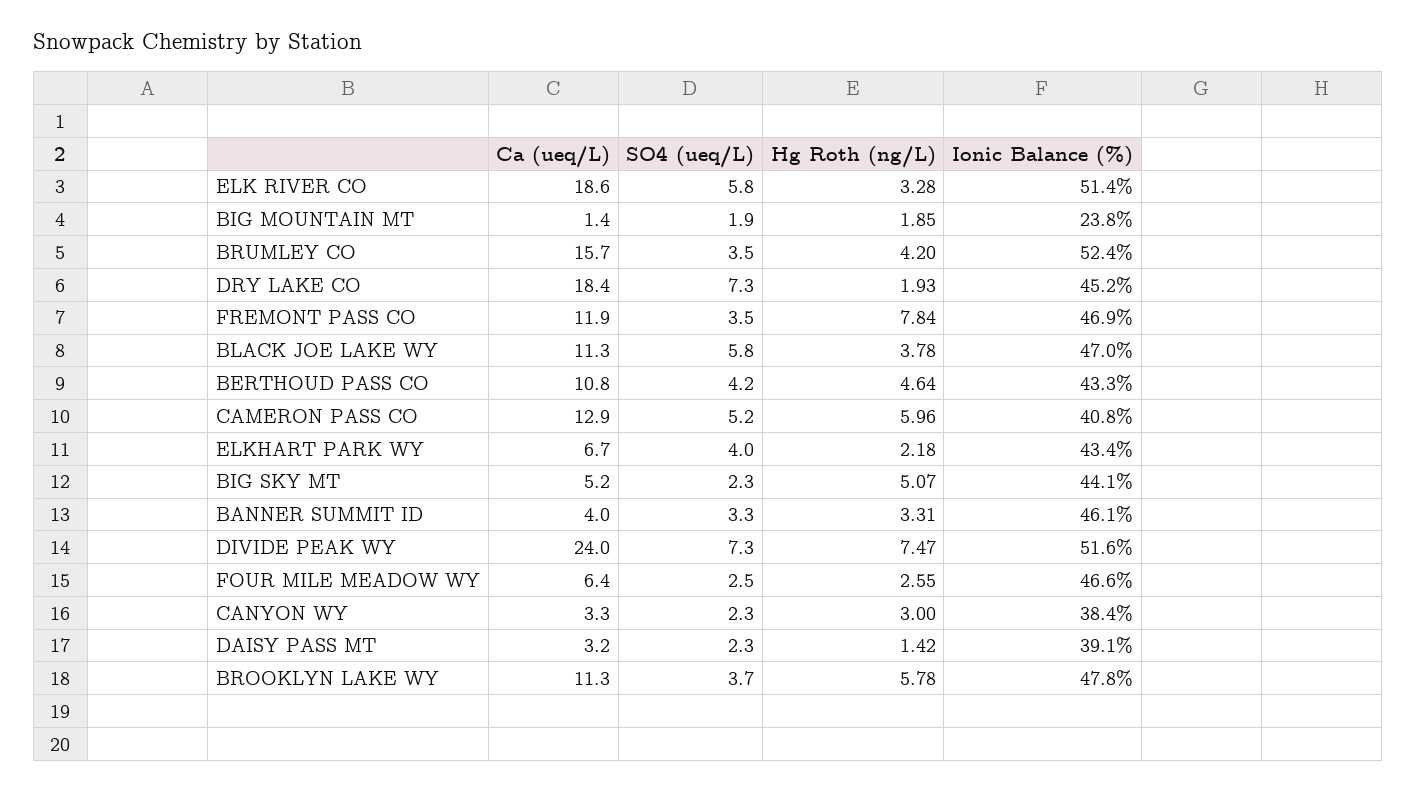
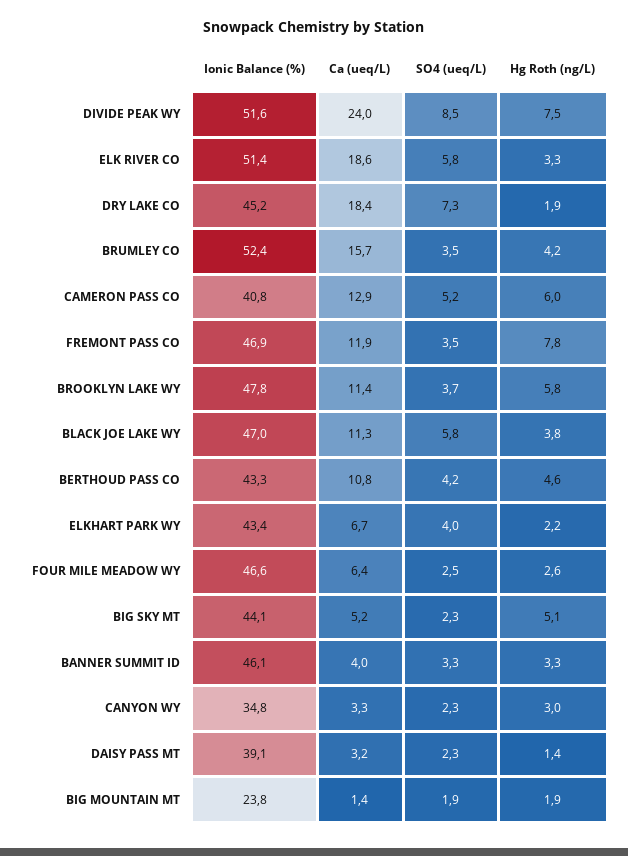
  {
    "Ca (ueq/L)": {
      "ELK RIVER CO": 18.6,
      "BIG MOUNTAIN MT": 1.4,
      "BRUMLEY CO": 15.7,
      "DRY LAKE CO": 18.4,
      "FREMONT PASS CO": 11.9,
      "BLACK JOE LAKE WY": 11.3,
      "BERTHOUD PASS CO": 10.8,
      "CAMERON PASS CO": 12.9,
      "ELKHART PARK WY": 6.7,
      "BIG SKY MT": 5.2,
      "BANNER SUMMIT ID": 4,
      "DIVIDE PEAK WY": 24,
      "FOUR MILE MEADOW WY": 6.4,
      "CANYON WY": 3.3,
      "DAISY PASS MT": 3.2,
-     "BROOKLYN LAKE WY": 11.3
+     "BROOKLYN LAKE WY": 11.4
    },
    "SO4 (ueq/L)": {
      "ELK RIVER CO": 5.8,
      "BIG MOUNTAIN MT": 1.9,
      "BRUMLEY CO": 3.5,
      "DRY LAKE CO": 7.3,
      "FREMONT PASS CO": 3.5,
      "BLACK JOE LAKE WY": 5.8,
      "BERTHOUD PASS CO": 4.2,
      "CAMERON PASS CO": 5.2,
      "ELKHART PARK WY": 4,
      "BIG SKY MT": 2.3,
      "BANNER SUMMIT ID": 3.3,
-     "DIVIDE PEAK WY": 7.3,
+     "DIVIDE PEAK WY": 8.5,
      "FOUR MILE MEADOW WY": 2.5,
      "CANYON WY": 2.3,
      "DAISY PASS MT": 2.3,
      "BROOKLYN LAKE WY": 3.7
    },
    "Hg Roth (ng/L)": {
      "ELK RIVER CO": 3.28,
      "BIG MOUNTAIN MT": 1.85,
      "BRUMLEY CO": 4.2,
      "DRY LAKE CO": 1.93,
      "FREMONT PASS CO": 7.84,
      "BLACK JOE LAKE WY": 3.78,
      "BERTHOUD PASS CO": 4.64,
      "CAMERON PASS CO": 5.96,
      "ELKHART PARK WY": 2.18,
      "BIG SKY MT": 5.07,
      "BANNER SUMMIT ID": 3.31,
      "DIVIDE PEAK WY": 7.47,
      "FOUR MILE MEADOW WY": 2.55,
      "CANYON WY": 3,
      "DAISY PASS MT": 1.42,
      "BROOKLYN LAKE WY": 5.78
    },
    "Ionic Balance (%)": {
      "ELK RIVER CO": 51.4,
      "BIG MOUNTAIN MT": 23.8,
      "BRUMLEY CO": 52.4,
      "DRY LAKE CO": 45.2,
      "FREMONT PASS CO": 46.9,
      "BLACK JOE LAKE WY": 47,
      "BERTHOUD PASS CO": 43.3,
      "CAMERON PASS CO": 40.8,
      "ELKHART PARK WY": 43.4,
      "BIG SKY MT": 44.1,
      "BANNER SUMMIT ID": 46.1,
      "DIVIDE PEAK WY": 51.6,
      "FOUR MILE MEADOW WY": 46.6,
-     "CANYON WY": 38.4,
+     "CANYON WY": 34.8,
      "DAISY PASS MT": 39.1,
      "BROOKLYN LAKE WY": 47.8
    }
  }

